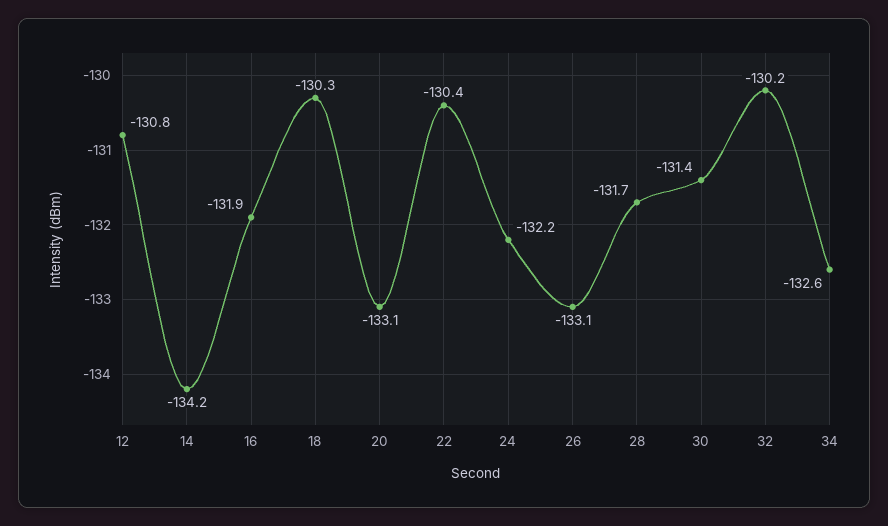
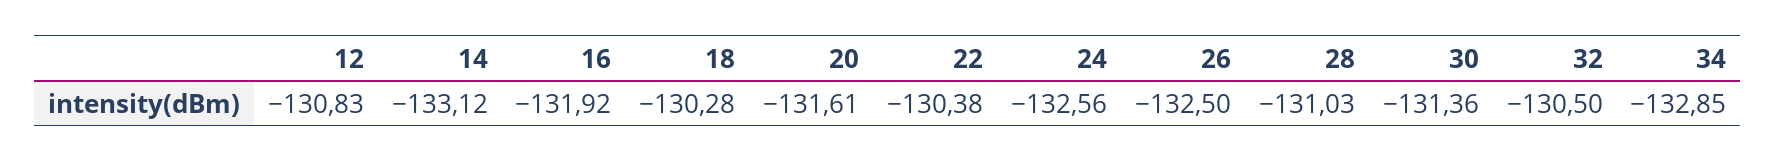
  {
    "12": -130.83,
-   "14": -134.2,
+   "14": -133.12,
    "16": -131.92,
    "18": -130.28,
-   "20": -133.1,
+   "20": -131.61,
    "22": -130.38,
-   "24": -132.2,
+   "24": -132.56,
-   "26": -133.1,
+   "26": -132.5,
-   "28": -131.7,
+   "28": -131.03,
    "30": -131.36,
-   "32": -130.2,
+   "32": -130.5,
-   "34": -132.6
+   "34": -132.85
  }

